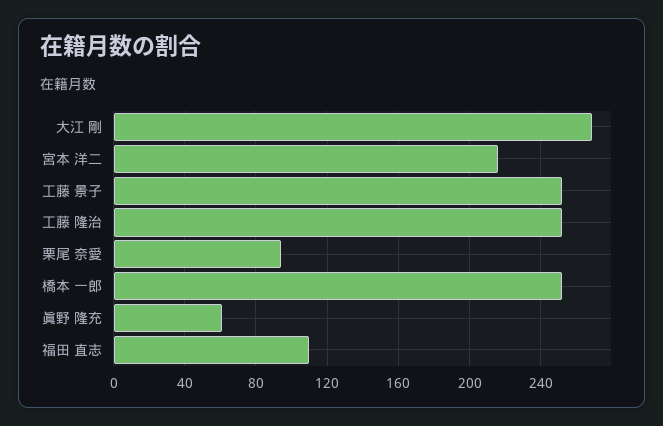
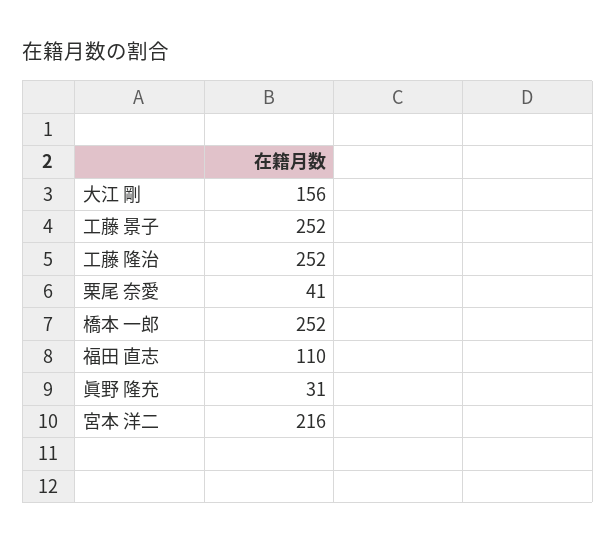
  {
-   "大江 剛": 270,
+   "大江 剛": 156,
    "宮本 洋二": 216,
    "工藤 景子": 252,
    "工藤 隆治": 252,
-   "栗尾 奈愛": 95,
+   "栗尾 奈愛": 41,
    "橋本 一郎": 252,
-   "眞野 隆充": 60,
+   "眞野 隆充": 31,
    "福田 直志": 110
  }

